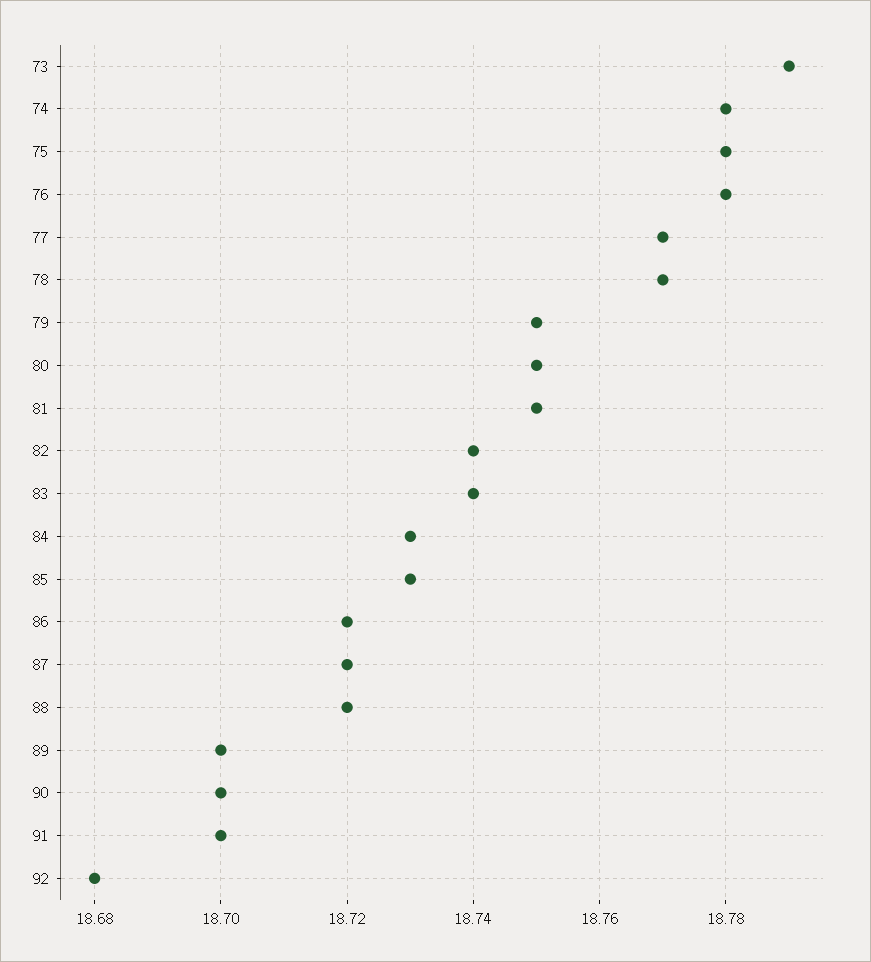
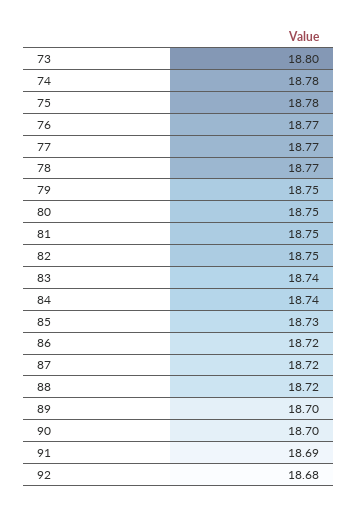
  {
-   "73": 18.79,
+   "73": 18.8,
    "74": 18.78,
    "75": 18.78,
-   "76": 18.78,
+   "76": 18.77,
    "77": 18.77,
    "78": 18.77,
    "79": 18.75,
    "80": 18.75,
    "81": 18.75,
-   "82": 18.74,
+   "82": 18.75,
    "83": 18.74,
-   "84": 18.73,
+   "84": 18.74,
    "85": 18.73,
    "86": 18.72,
    "87": 18.72,
    "88": 18.72,
    "89": 18.7,
    "90": 18.7,
-   "91": 18.7,
+   "91": 18.69,
    "92": 18.68
  }

